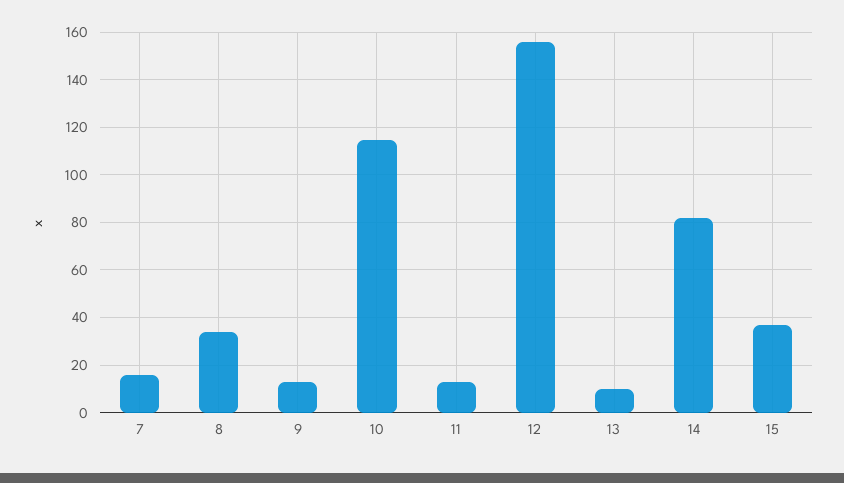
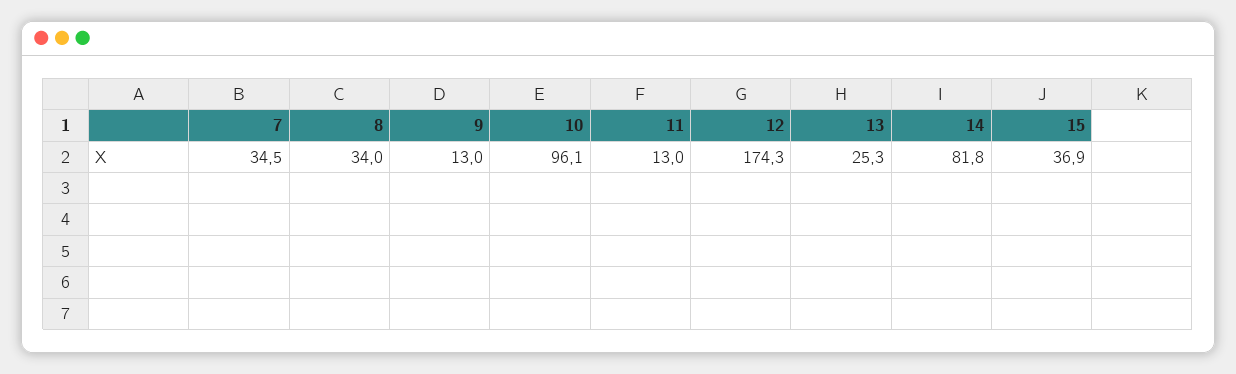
  {
-   "7": 15,
+   "7": 34.5,
    "8": 34,
    "9": 13,
-   "10": 115,
+   "10": 96.1,
    "11": 13,
-   "12": 155,
+   "12": 174.3,
-   "13": 10,
+   "13": 25.3,
    "14": 81.8,
    "15": 36.9
  }

